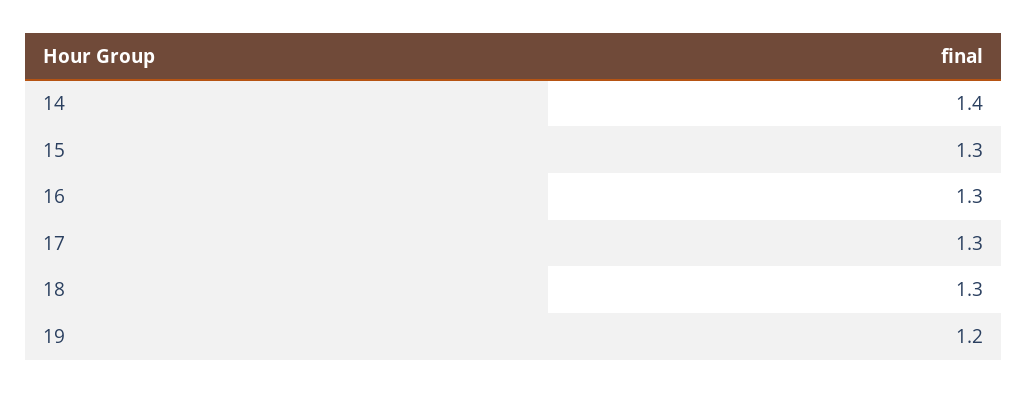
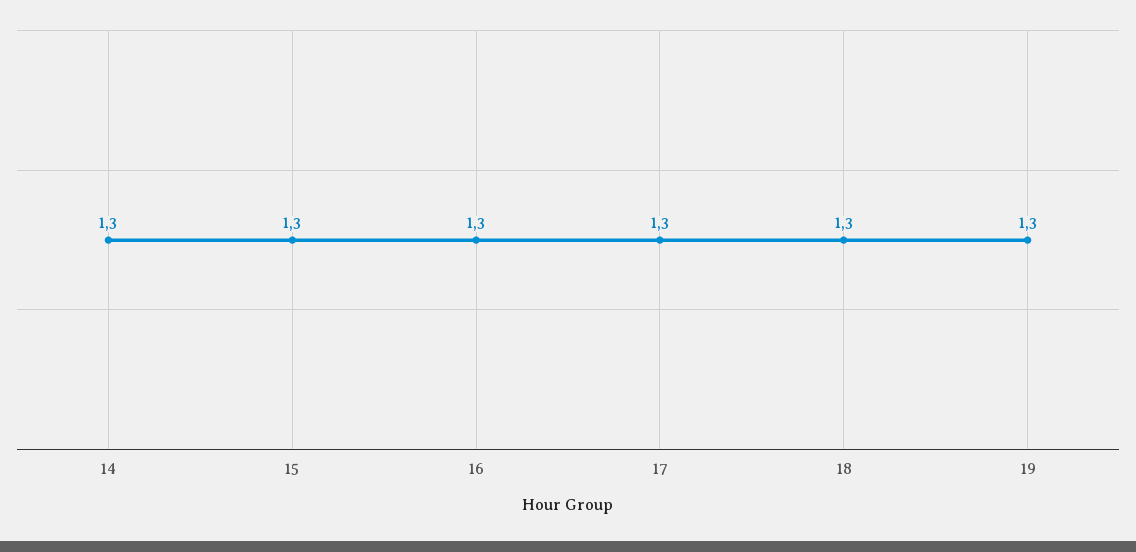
  {
-   "14": 1.4,
+   "14": 1.3,
    "15": 1.3,
    "16": 1.3,
    "17": 1.3,
    "18": 1.3,
-   "19": 1.2
+   "19": 1.3
  }

